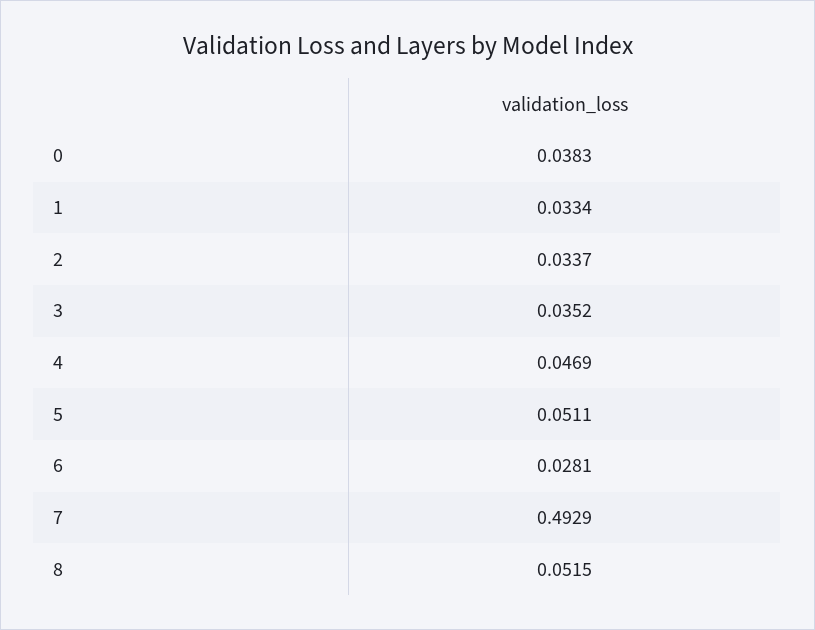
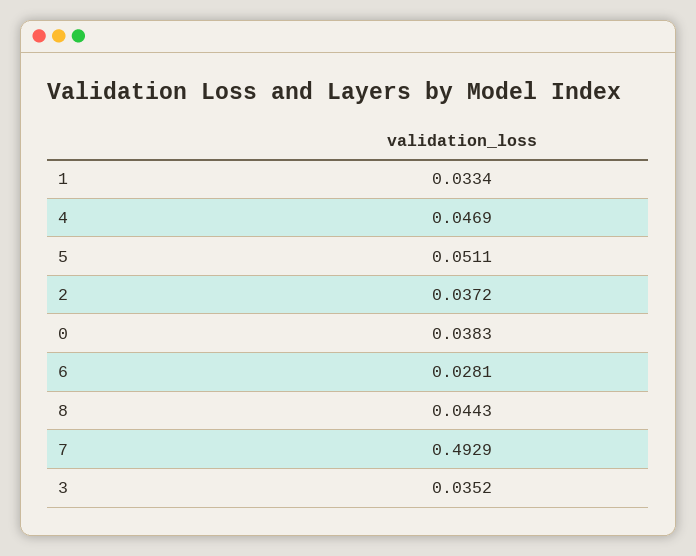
  {
    "0": 0.0383,
    "1": 0.0334,
-   "2": 0.0337,
+   "2": 0.0372,
    "3": 0.0352,
    "4": 0.0469,
    "5": 0.0511,
    "6": 0.0281,
    "7": 0.4929,
-   "8": 0.0515
+   "8": 0.0443
  }

